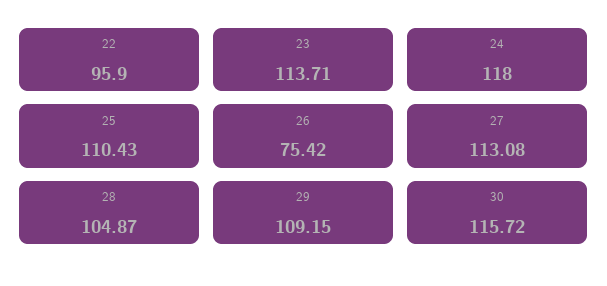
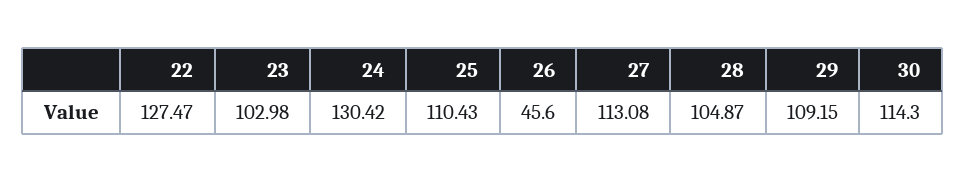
  {
-   "22": 95.9,
+   "22": 127.47,
-   "23": 113.71,
+   "23": 102.98,
-   "24": 118,
+   "24": 130.42,
    "25": 110.43,
-   "26": 75.42,
+   "26": 45.6,
    "27": 113.08,
    "28": 104.87,
    "29": 109.15,
-   "30": 115.72
+   "30": 114.3
  }

